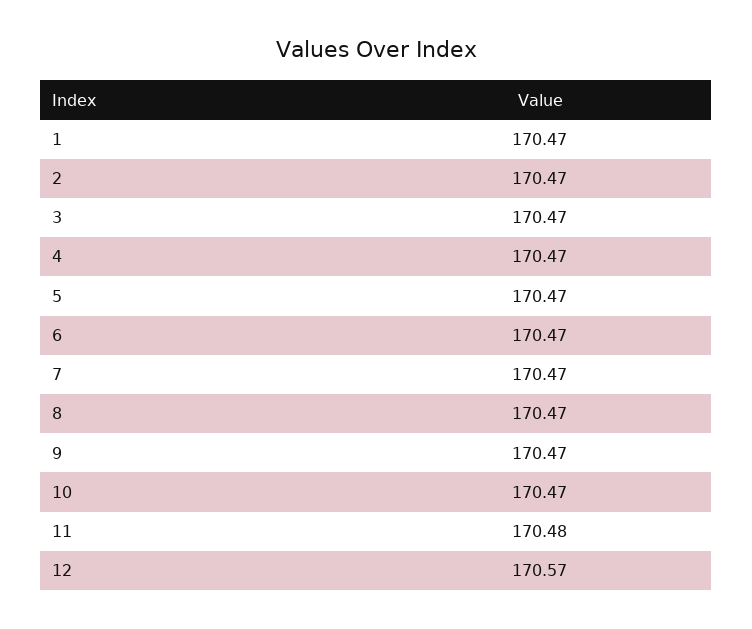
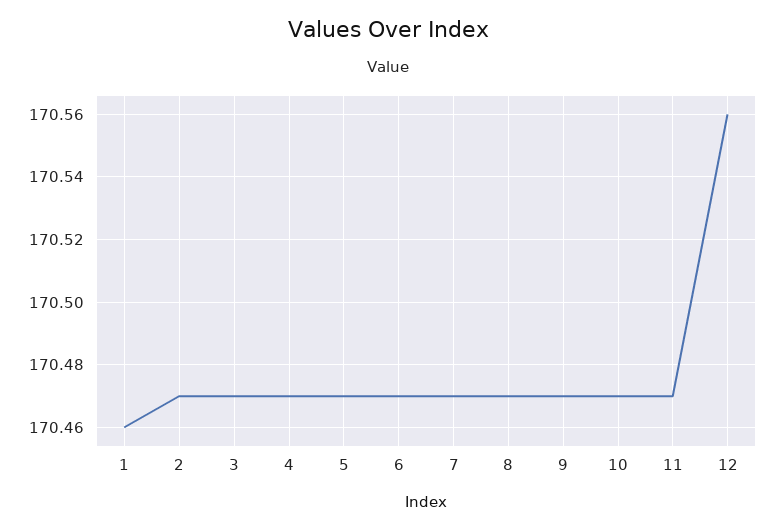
  {
-   "1": 170.47,
+   "1": 170.46,
    "2": 170.47,
    "3": 170.47,
    "4": 170.47,
    "5": 170.47,
    "6": 170.47,
    "7": 170.47,
    "8": 170.47,
    "9": 170.47,
    "10": 170.47,
-   "11": 170.48,
+   "11": 170.47,
-   "12": 170.57
+   "12": 170.56
  }

